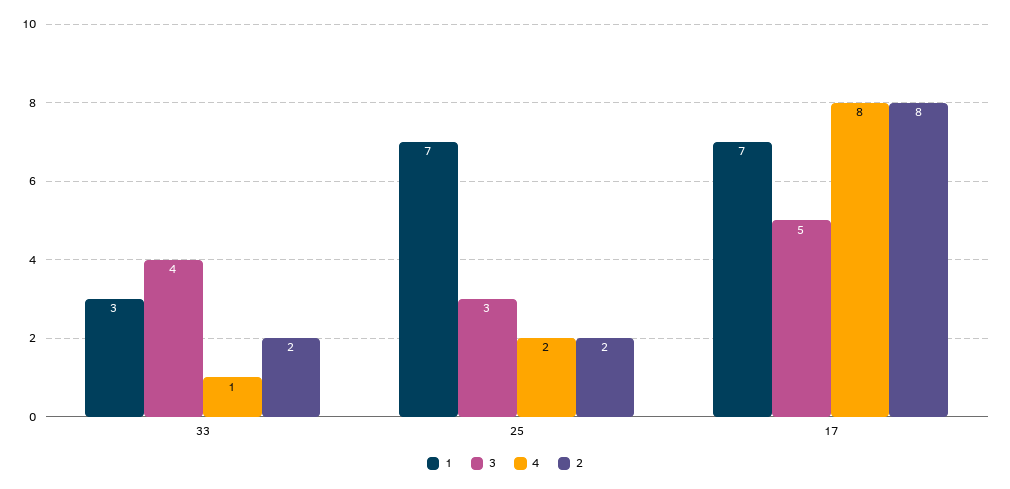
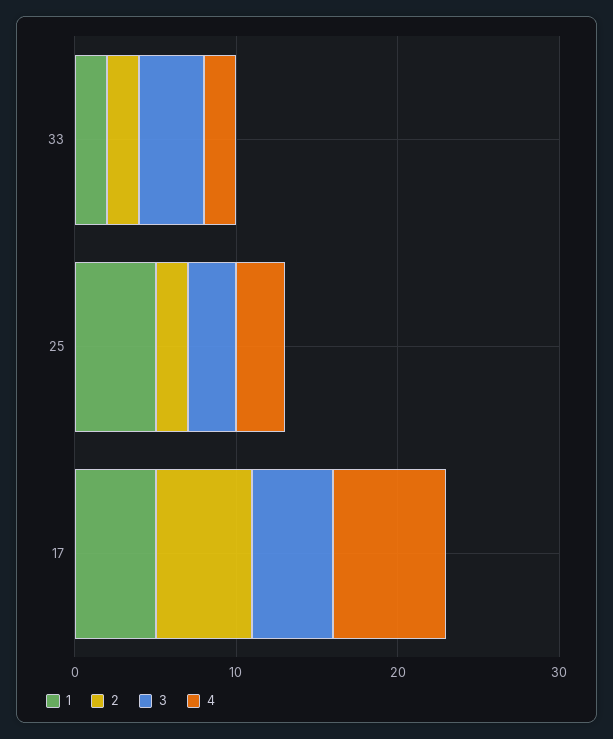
  {
    "1": {
-     "33": 3,
+     "33": 2,
-     "25": 7,
+     "25": 5,
-     "17": 7
+     "17": 5
    },
    "3": {
      "33": 4,
      "25": 3,
      "17": 5
    },
    "4": {
-     "33": 1,
+     "33": 2,
-     "25": 2,
+     "25": 3,
-     "17": 8
+     "17": 7
    },
    "2": {
      "33": 2,
      "25": 2,
-     "17": 8
+     "17": 6
    }
  }

